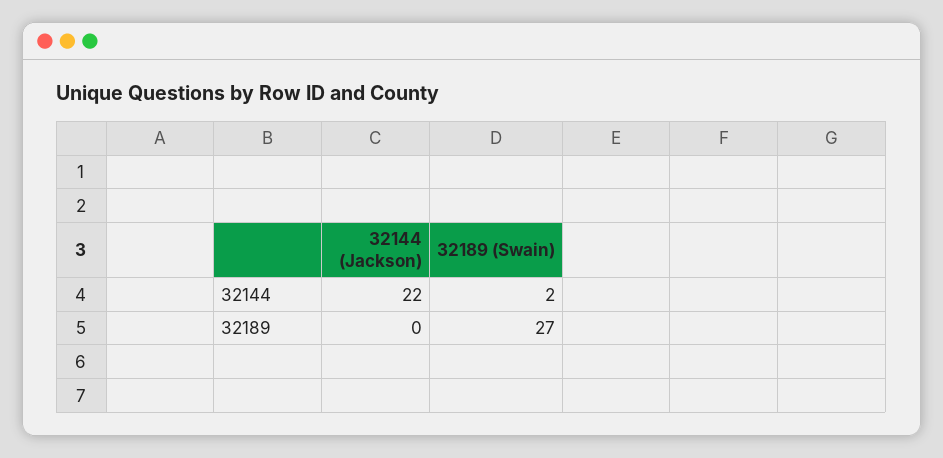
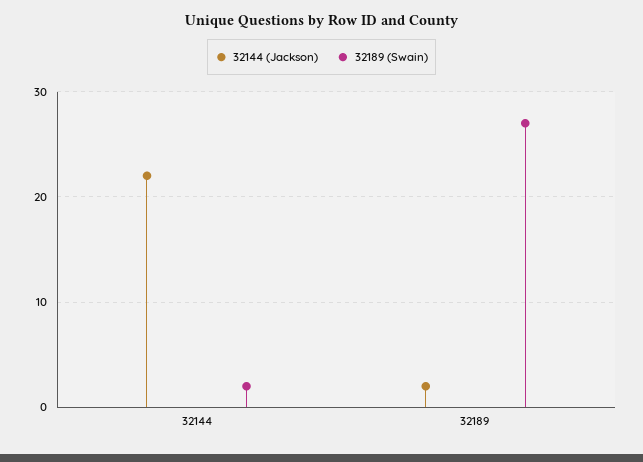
  {
    "32144 (Jackson)": {
      "32144": 22,
-     "32189": 0
+     "32189": 2
    },
    "32189 (Swain)": {
      "32144": 2,
      "32189": 27
    }
  }

